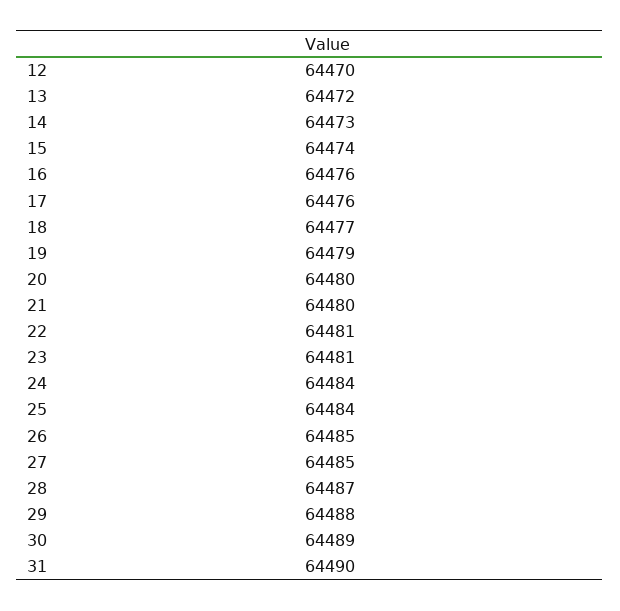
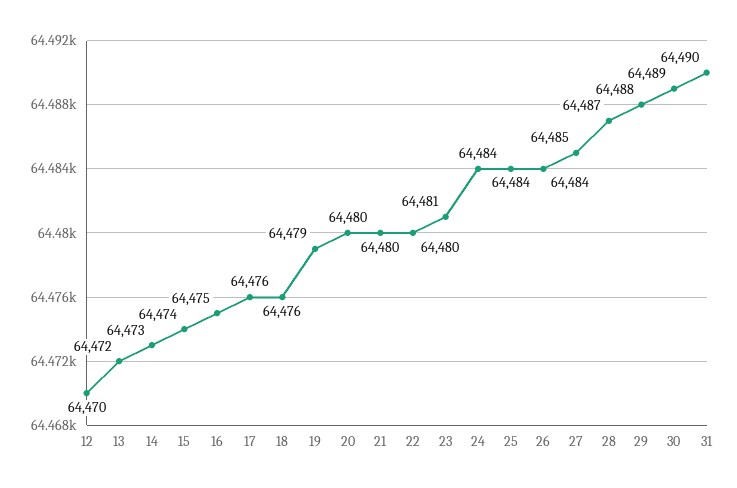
  {
    "12": 64470,
    "13": 64472,
    "14": 64473,
    "15": 64474,
-   "16": 64476,
+   "16": 64475,
    "17": 64476,
-   "18": 64477,
+   "18": 64476,
    "19": 64479,
    "20": 64480,
    "21": 64480,
-   "22": 64481,
+   "22": 64480,
    "23": 64481,
    "24": 64484,
    "25": 64484,
-   "26": 64485,
+   "26": 64484,
    "27": 64485,
    "28": 64487,
    "29": 64488,
    "30": 64489,
    "31": 64490
  }

